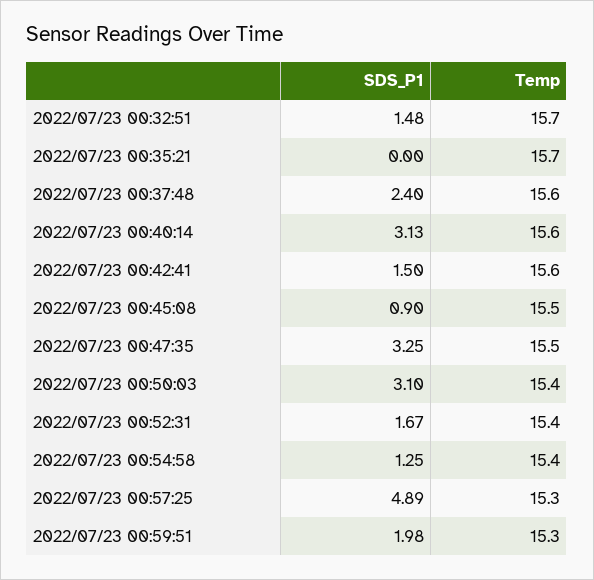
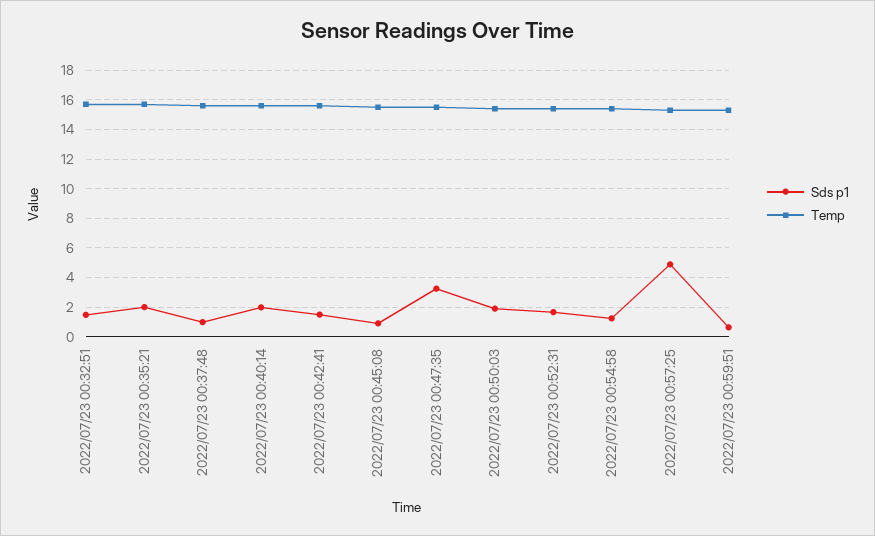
  {
    "SDS_P1": {
      "2022/07/23 00:32:51": 1.48,
-     "2022/07/23 00:35:21": 0,
+     "2022/07/23 00:35:21": 2,
-     "2022/07/23 00:37:48": 2.4,
+     "2022/07/23 00:37:48": 1,
-     "2022/07/23 00:40:14": 3.13,
+     "2022/07/23 00:40:14": 2,
      "2022/07/23 00:42:41": 1.5,
      "2022/07/23 00:45:08": 0.9,
      "2022/07/23 00:47:35": 3.25,
-     "2022/07/23 00:50:03": 3.1,
+     "2022/07/23 00:50:03": 2,
      "2022/07/23 00:52:31": 1.67,
      "2022/07/23 00:54:58": 1.25,
      "2022/07/23 00:57:25": 4.89,
-     "2022/07/23 00:59:51": 1.98
+     "2022/07/23 00:59:51": 0.5
    },
    "Temp": {
      "2022/07/23 00:32:51": 15.7,
      "2022/07/23 00:35:21": 15.7,
      "2022/07/23 00:37:48": 15.6,
      "2022/07/23 00:40:14": 15.6,
      "2022/07/23 00:42:41": 15.6,
      "2022/07/23 00:45:08": 15.5,
      "2022/07/23 00:47:35": 15.5,
      "2022/07/23 00:50:03": 15.4,
      "2022/07/23 00:52:31": 15.4,
      "2022/07/23 00:54:58": 15.4,
      "2022/07/23 00:57:25": 15.3,
      "2022/07/23 00:59:51": 15.3
    }
  }

